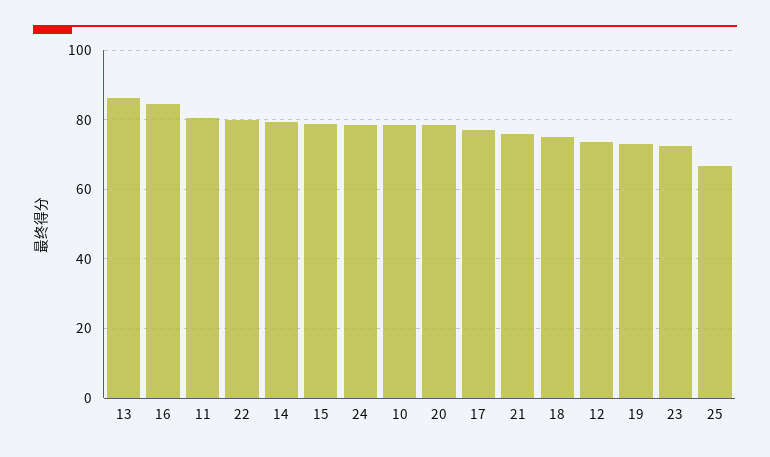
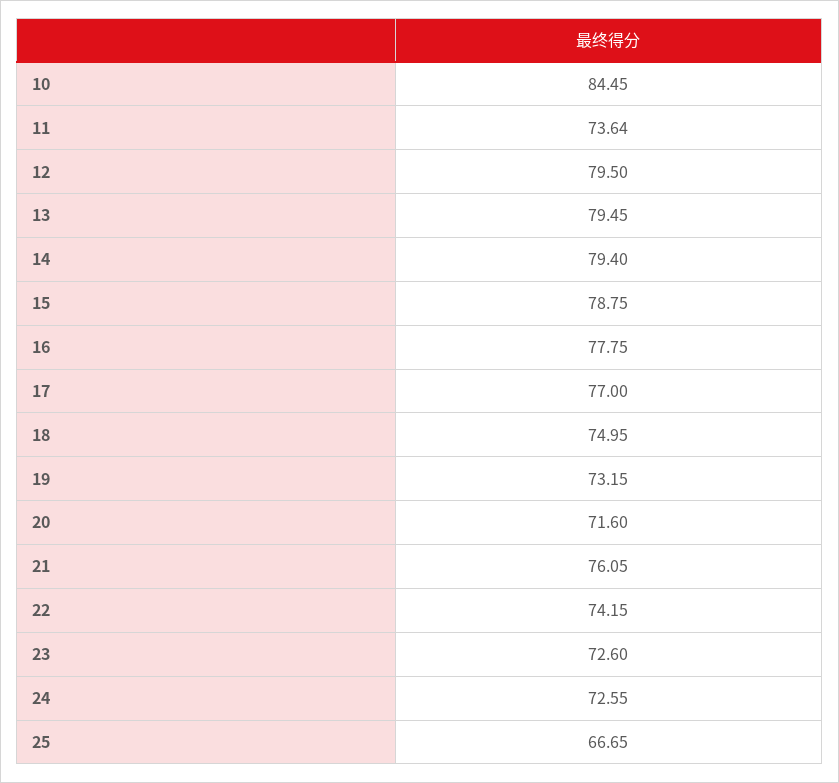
  {
-   "13": 86,
+   "13": 79.45,
-   "16": 84,
+   "16": 77.75,
-   "11": 80,
+   "11": 73.64,
-   "22": 80,
+   "22": 74.15,
    "14": 79.4,
    "15": 78.75,
-   "24": 78,
+   "24": 72.55,
-   "10": 78,
+   "10": 84.45,
-   "20": 78,
+   "20": 71.6,
    "17": 77,
    "21": 76.05,
    "18": 74.95,
-   "12": 74,
+   "12": 79.5,
    "19": 73.15,
    "23": 72.6,
    "25": 66.65
  }

